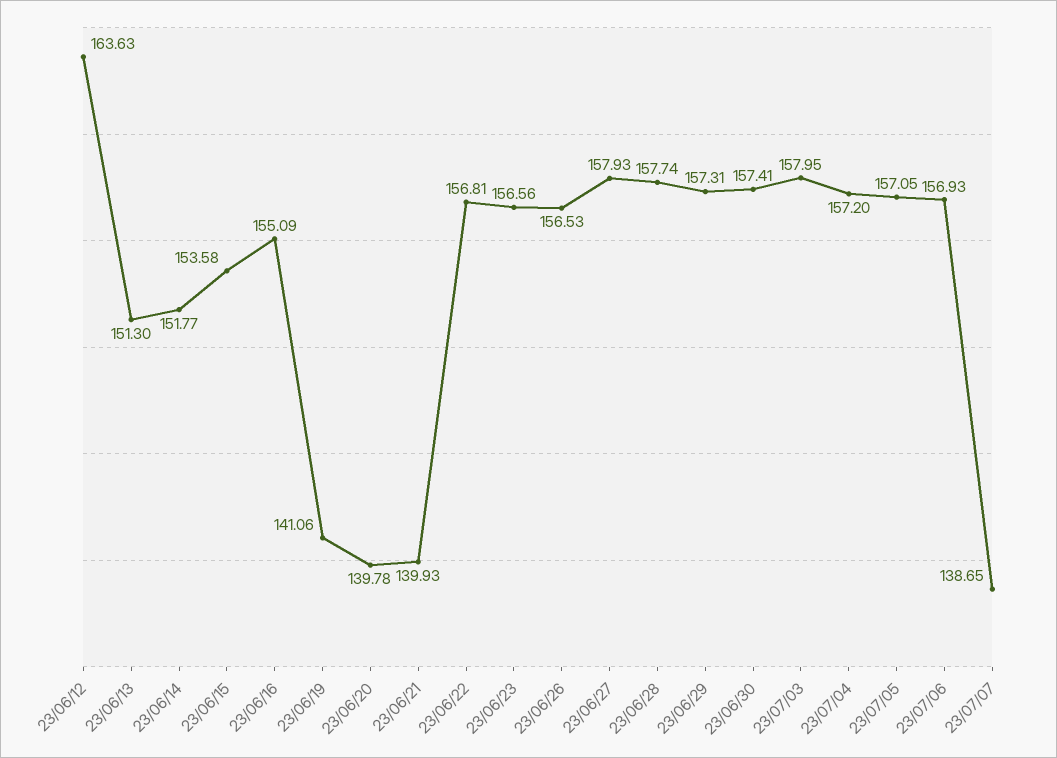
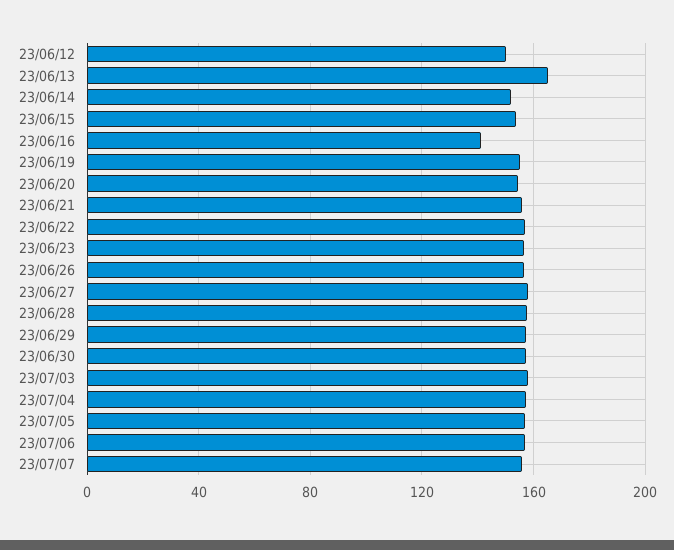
  {
-   "23/06/12": 163.63,
+   "23/06/12": 150,
-   "23/06/13": 151.3,
+   "23/06/13": 165,
    "23/06/14": 151.77,
    "23/06/15": 153.58,
-   "23/06/16": 155.09,
+   "23/06/16": 140,
-   "23/06/19": 141.06,
+   "23/06/19": 155,
-   "23/06/20": 139.78,
+   "23/06/20": 155,
-   "23/06/21": 139.93,
+   "23/06/21": 155,
    "23/06/22": 156.81,
    "23/06/23": 156.56,
    "23/06/26": 156.53,
    "23/06/27": 157.93,
    "23/06/28": 157.74,
    "23/06/29": 157.31,
    "23/06/30": 157.41,
    "23/07/03": 157.95,
    "23/07/04": 157.2,
    "23/07/05": 157.05,
    "23/07/06": 156.93,
-   "23/07/07": 138.65
+   "23/07/07": 155
  }

